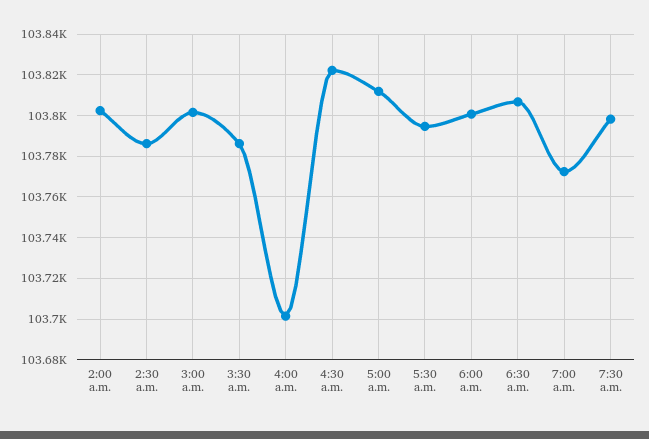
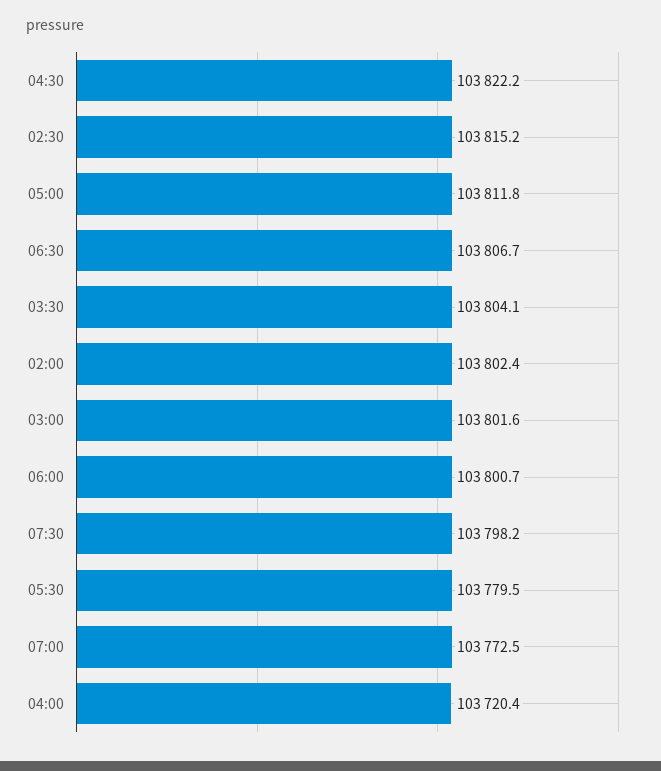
  {
    "2:00 a.m.": 103802.4,
-   "2:30 a.m.": 103785,
+   "2:30 a.m.": 103815.2,
    "3:00 a.m.": 103801.6,
-   "3:30 a.m.": 103785,
+   "3:30 a.m.": 103804.1,
-   "4:00 a.m.": 103700,
+   "4:00 a.m.": 103720.4,
    "4:30 a.m.": 103822.2,
    "5:00 a.m.": 103811.8,
-   "5:30 a.m.": 103795,
+   "5:30 a.m.": 103779.5,
    "6:00 a.m.": 103800.7,
    "6:30 a.m.": 103806.7,
    "7:00 a.m.": 103772.5,
    "7:30 a.m.": 103798.2
  }

